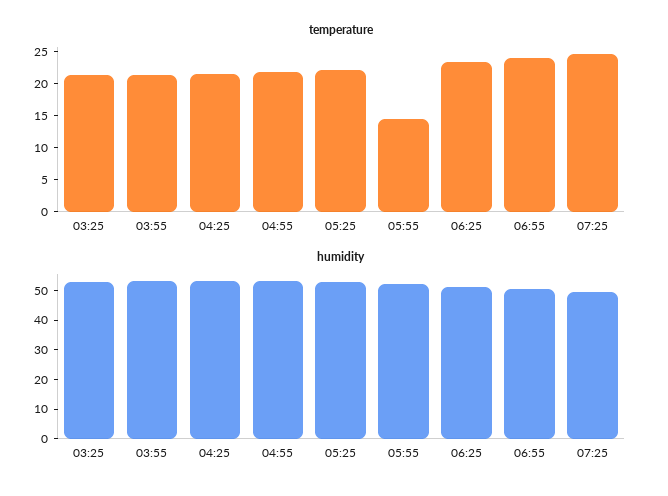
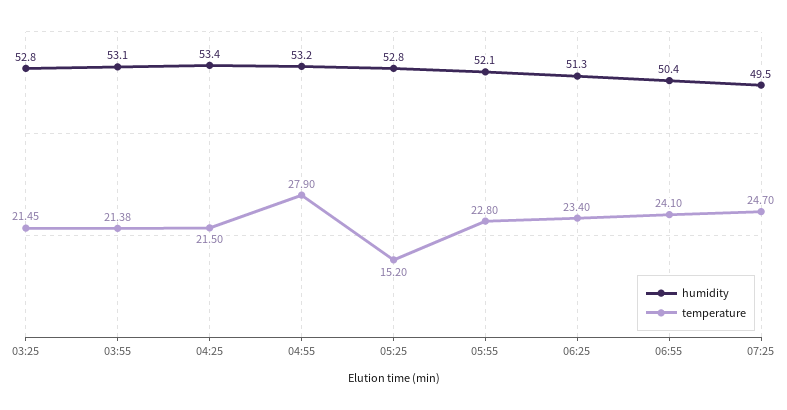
  {
    "temperature": {
      "03:25": 21.45,
      "03:55": 21.38,
      "04:25": 21.5,
-     "04:55": 22.5,
+     "04:55": 27.9,
-     "05:25": 22.5,
+     "05:25": 15.2,
-     "05:55": 15,
+     "05:55": 22.8,
      "06:25": 23.4,
      "06:55": 24.1,
      "07:25": 24.7
    },
    "humidity": {
      "03:25": 52.8,
      "03:55": 53.1,
      "04:25": 53.4,
      "04:55": 53.2,
      "05:25": 52.8,
      "05:55": 52.1,
      "06:25": 51.3,
      "06:55": 50.4,
      "07:25": 49.5
    }
  }

